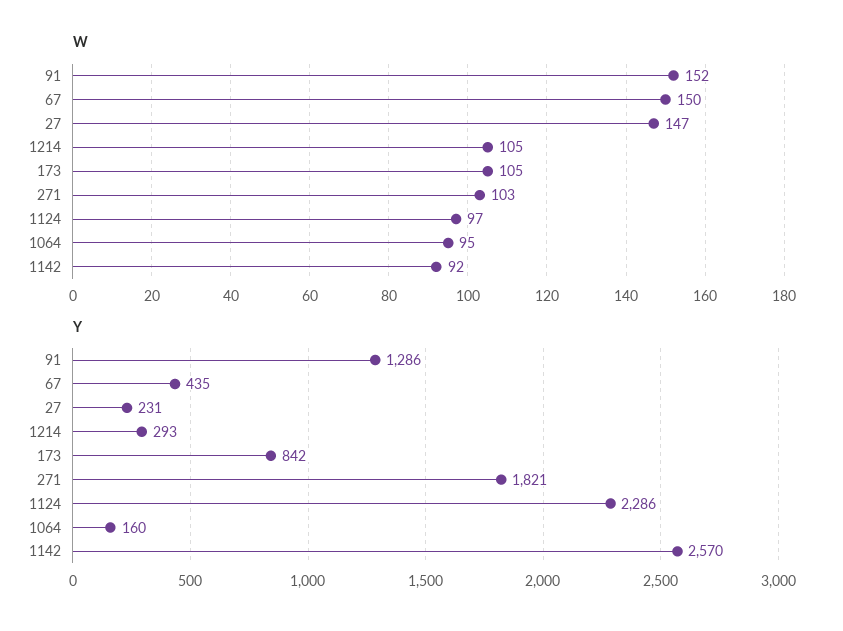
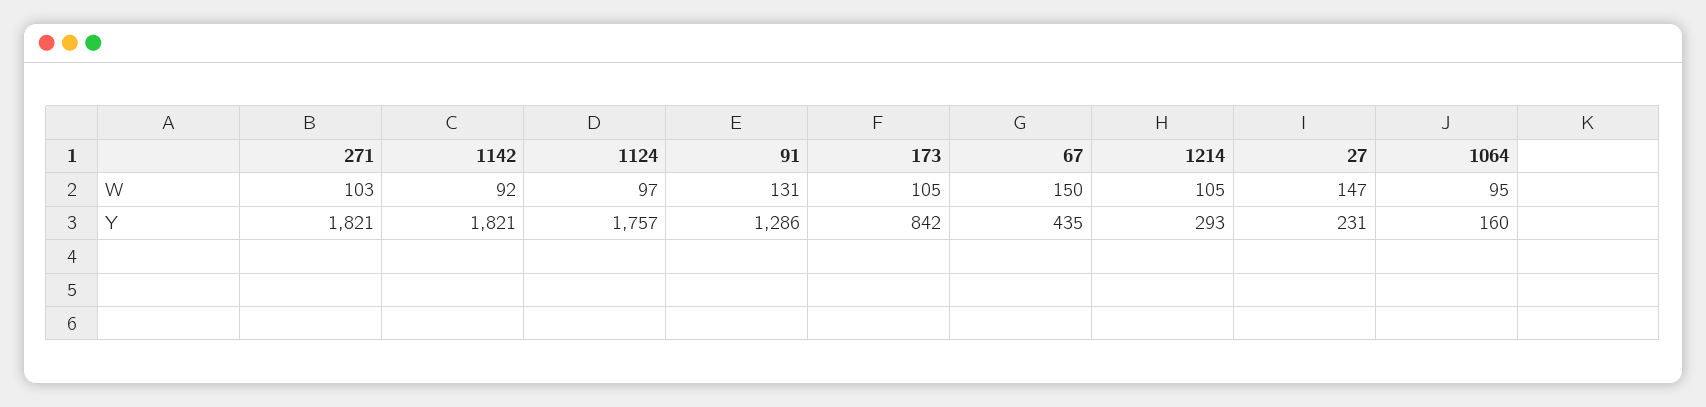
  {
    "W": {
-     "91": 152,
+     "91": 131,
      "67": 150,
      "27": 147,
      "1214": 105,
      "173": 105,
      "271": 103,
      "1124": 97,
      "1064": 95,
      "1142": 92
    },
    "Y": {
      "91": 1286,
      "67": 435,
      "27": 231,
      "1214": 293,
      "173": 842,
      "271": 1821,
-     "1124": 2286,
+     "1124": 1757,
      "1064": 160,
-     "1142": 2570
+     "1142": 1821
    }
  }

